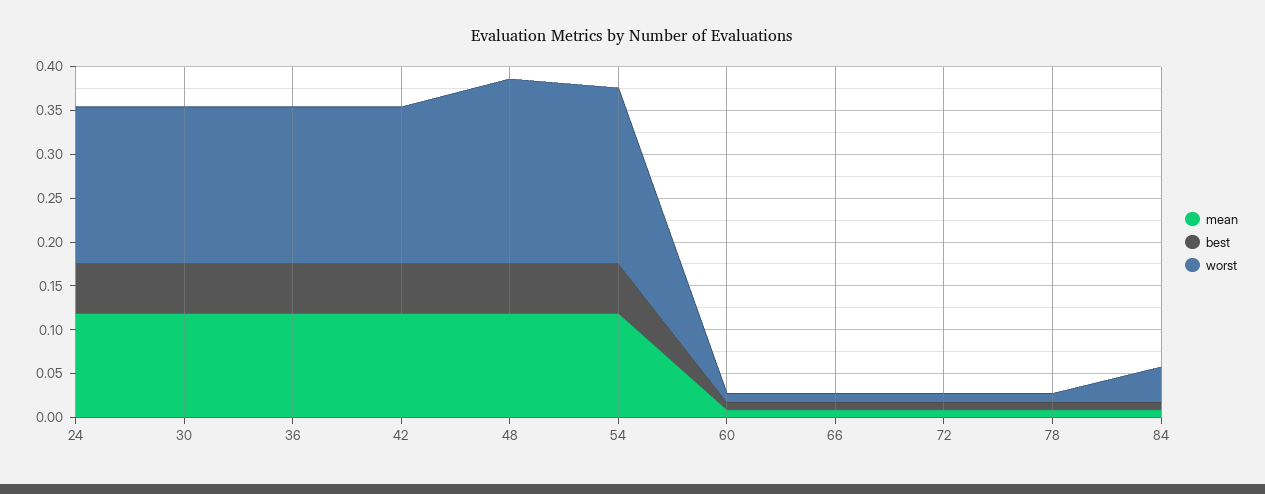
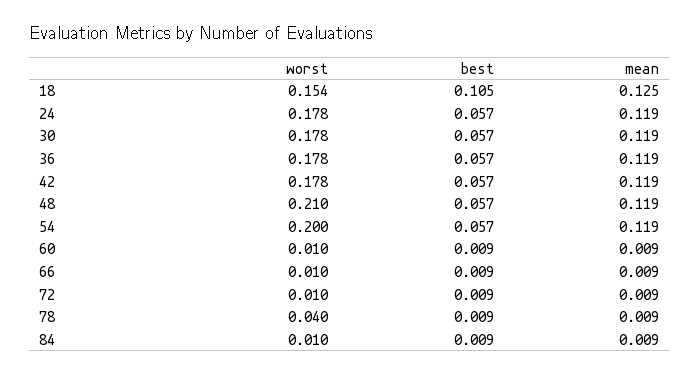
  {
    "mean": {
      "24": 0.119,
      "30": 0.119,
      "36": 0.119,
      "42": 0.119,
      "48": 0.119,
      "54": 0.119,
      "60": 0.009,
      "66": 0.009,
      "72": 0.009,
      "78": 0.009,
-     "84": 0.009
+     "84": 0.009,
+     "18": 0.125
    },
    "best": {
      "24": 0.057,
      "30": 0.057,
      "36": 0.057,
      "42": 0.057,
      "48": 0.057,
      "54": 0.057,
      "60": 0.009,
      "66": 0.009,
      "72": 0.009,
      "78": 0.009,
-     "84": 0.009
+     "84": 0.009,
+     "18": 0.105
    },
    "worst": {
      "24": 0.178,
      "30": 0.178,
      "36": 0.178,
      "42": 0.178,
      "48": 0.21,
      "54": 0.2,
      "60": 0.01,
      "66": 0.01,
      "72": 0.01,
-     "78": 0.01,
+     "78": 0.04,
-     "84": 0.04
+     "84": 0.01,
+     "18": 0.154
    }
  }

